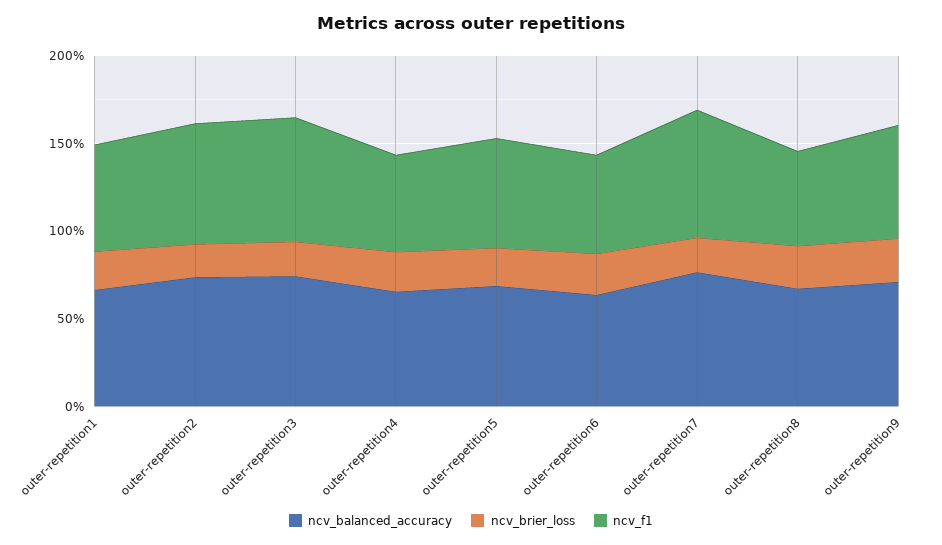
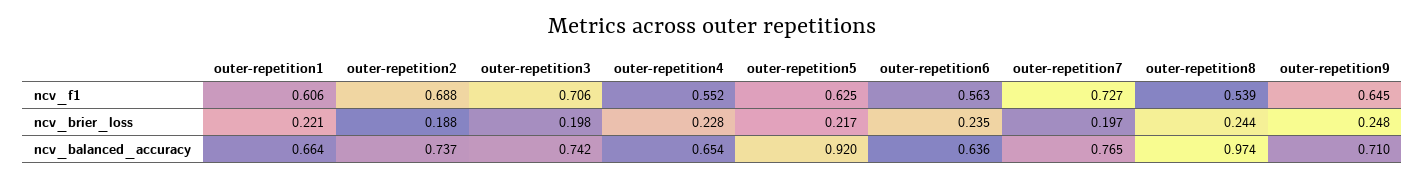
  {
    "ncv_balanced_accuracy": {
      "outer-repetition1": 0.664,
      "outer-repetition2": 0.737,
      "outer-repetition3": 0.742,
      "outer-repetition4": 0.654,
-     "outer-repetition5": 0.7,
+     "outer-repetition5": 0.92,
      "outer-repetition6": 0.636,
      "outer-repetition7": 0.765,
-     "outer-repetition8": 0.7,
+     "outer-repetition8": 0.974,
      "outer-repetition9": 0.71
    },
    "ncv_brier_loss": {
      "outer-repetition1": 0.221,
      "outer-repetition2": 0.188,
      "outer-repetition3": 0.198,
      "outer-repetition4": 0.228,
      "outer-repetition5": 0.217,
      "outer-repetition6": 0.235,
      "outer-repetition7": 0.197,
      "outer-repetition8": 0.244,
      "outer-repetition9": 0.248
    },
    "ncv_f1": {
      "outer-repetition1": 0.606,
      "outer-repetition2": 0.688,
      "outer-repetition3": 0.706,
      "outer-repetition4": 0.552,
      "outer-repetition5": 0.625,
      "outer-repetition6": 0.563,
      "outer-repetition7": 0.727,
      "outer-repetition8": 0.539,
      "outer-repetition9": 0.645
    }
  }

